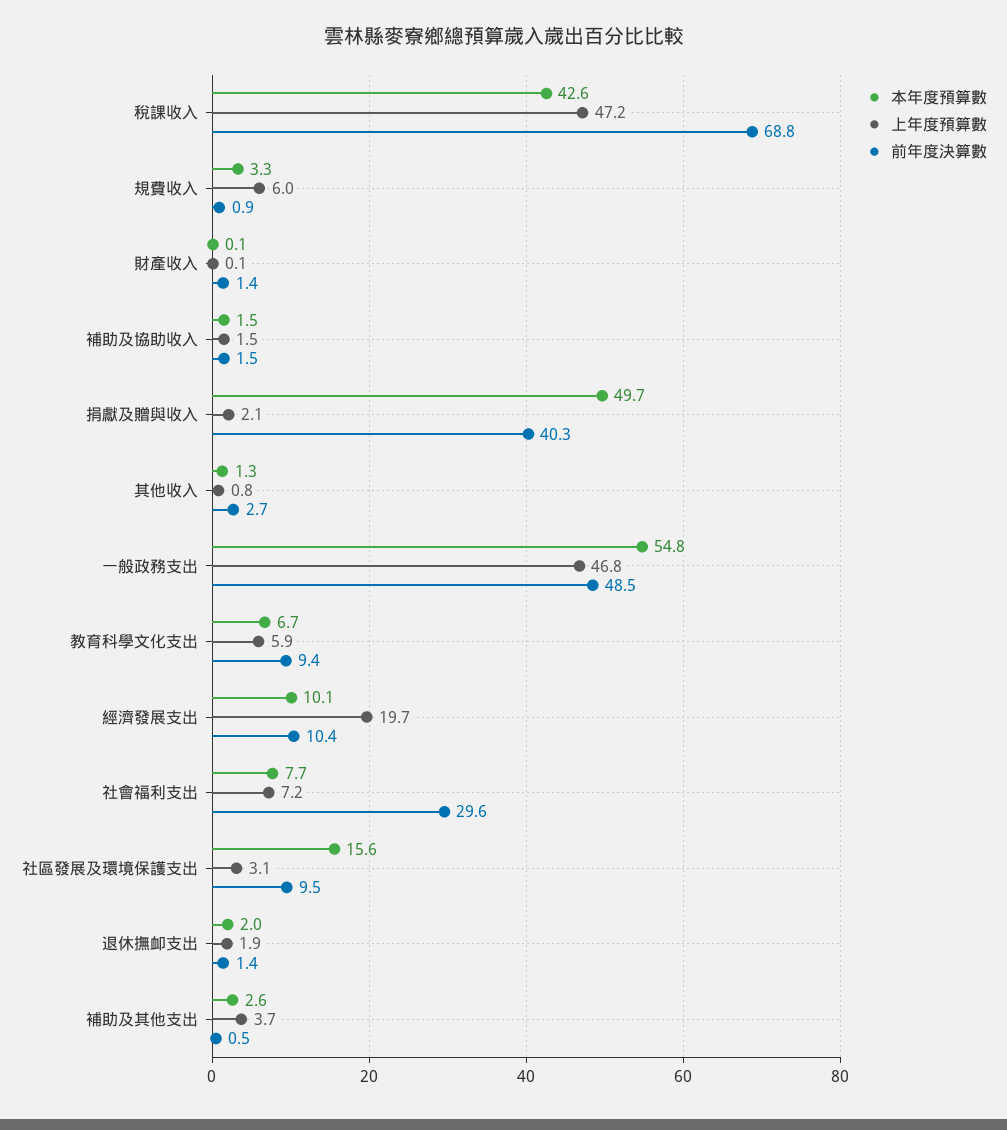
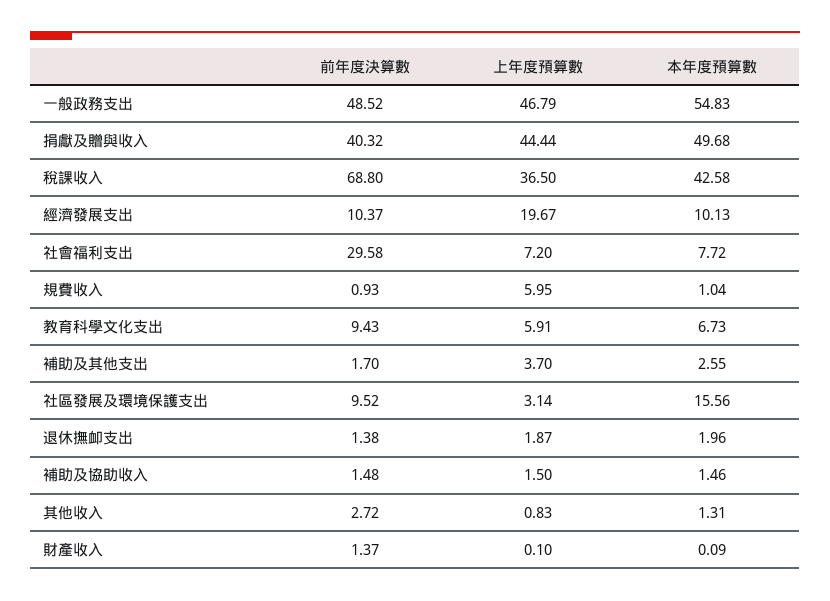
  {
    "本年度預算數": {
      "稅課收入": 42.58,
-     "規費收入": 3.3,
+     "規費收入": 1.04,
      "財產收入": 0.09,
      "補助及協助收入": 1.46,
      "捐獻及贈與收入": 49.68,
      "其他收入": 1.31,
      "一般政務支出": 54.83,
      "教育科學文化支出": 6.73,
      "經濟發展支出": 10.13,
      "社會福利支出": 7.72,
      "社區發展及環境保護支出": 15.56,
      "退休撫卹支出": 1.96,
      "補助及其他支出": 2.55
    },
    "上年度預算數": {
-     "稅課收入": 47.2,
+     "稅課收入": 36.5,
      "規費收入": 5.95,
      "財產收入": 0.1,
      "補助及協助收入": 1.5,
-     "捐獻及贈與收入": 2.1,
+     "捐獻及贈與收入": 44.44,
      "其他收入": 0.83,
      "一般政務支出": 46.79,
      "教育科學文化支出": 5.91,
      "經濟發展支出": 19.67,
      "社會福利支出": 7.2,
      "社區發展及環境保護支出": 3.14,
      "退休撫卹支出": 1.87,
      "補助及其他支出": 3.7
    },
    "前年度決算數": {
      "稅課收入": 68.8,
      "規費收入": 0.93,
      "財產收入": 1.37,
      "補助及協助收入": 1.48,
      "捐獻及贈與收入": 40.32,
      "其他收入": 2.72,
      "一般政務支出": 48.52,
      "教育科學文化支出": 9.43,
      "經濟發展支出": 10.37,
      "社會福利支出": 29.58,
      "社區發展及環境保護支出": 9.52,
      "退休撫卹支出": 1.38,
-     "補助及其他支出": 0.5
+     "補助及其他支出": 1.7
    }
  }

